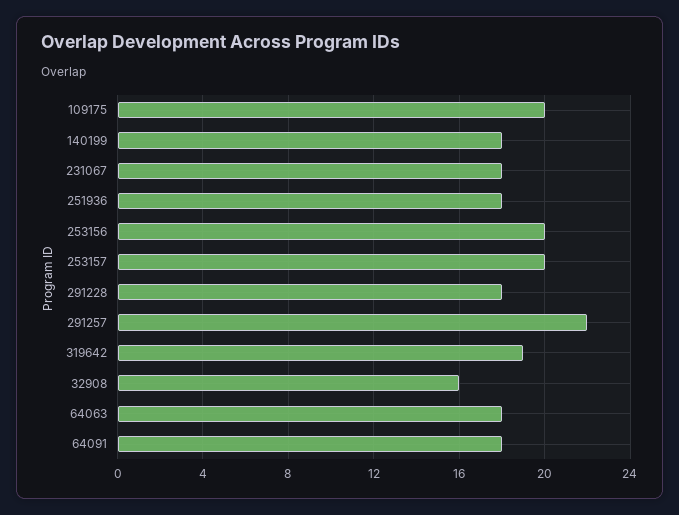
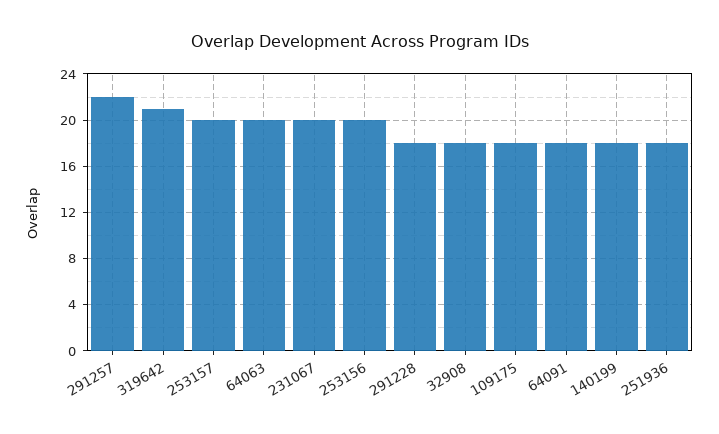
  {
-   "109175": 20,
+   "109175": 18,
    "140199": 18,
-   "231067": 18,
+   "231067": 20,
    "251936": 18,
    "253156": 20,
    "253157": 20,
    "291228": 18,
    "291257": 22,
-   "319642": 19,
+   "319642": 21,
-   "32908": 16,
+   "32908": 18,
-   "64063": 18,
+   "64063": 20,
    "64091": 18
  }

